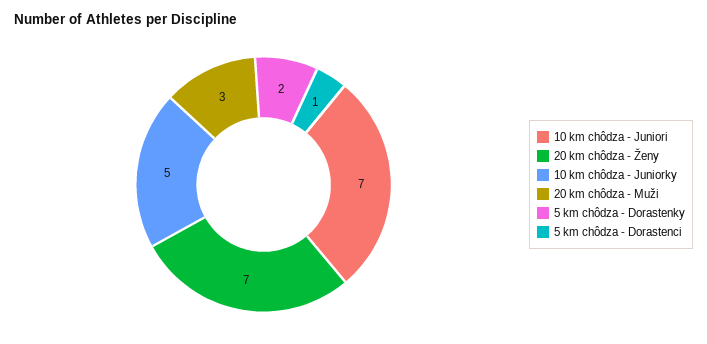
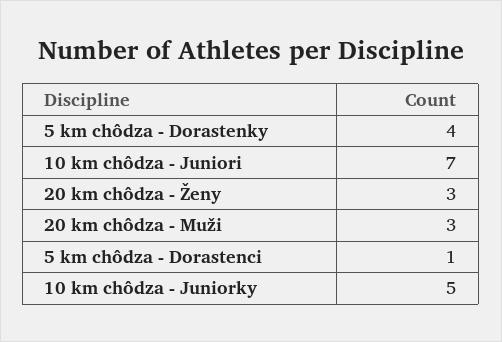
  {
    "10 km chôdza - Juniori": 7,
-   "20 km chôdza - Ženy": 7,
+   "20 km chôdza - Ženy": 3,
    "10 km chôdza - Juniorky": 5,
    "20 km chôdza - Muži": 3,
-   "5 km chôdza - Dorastenky": 2,
+   "5 km chôdza - Dorastenky": 4,
    "5 km chôdza - Dorastenci": 1
  }

